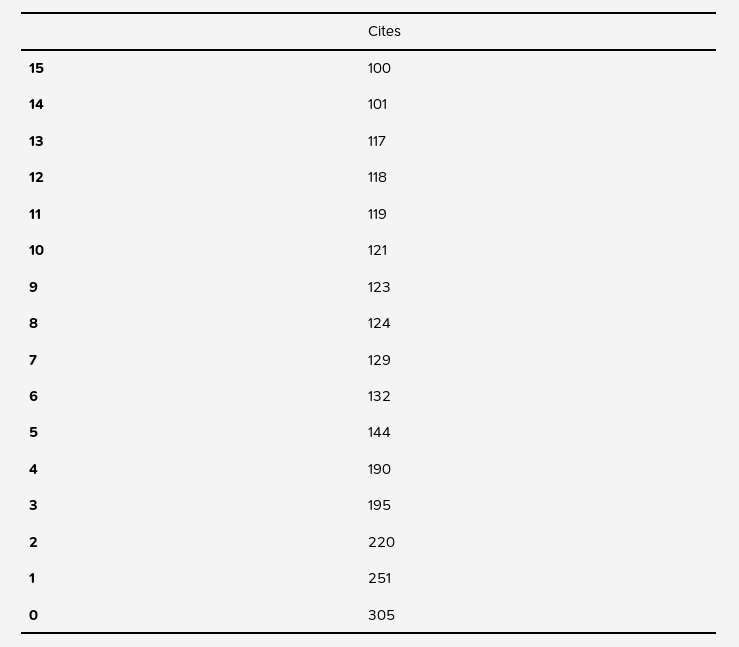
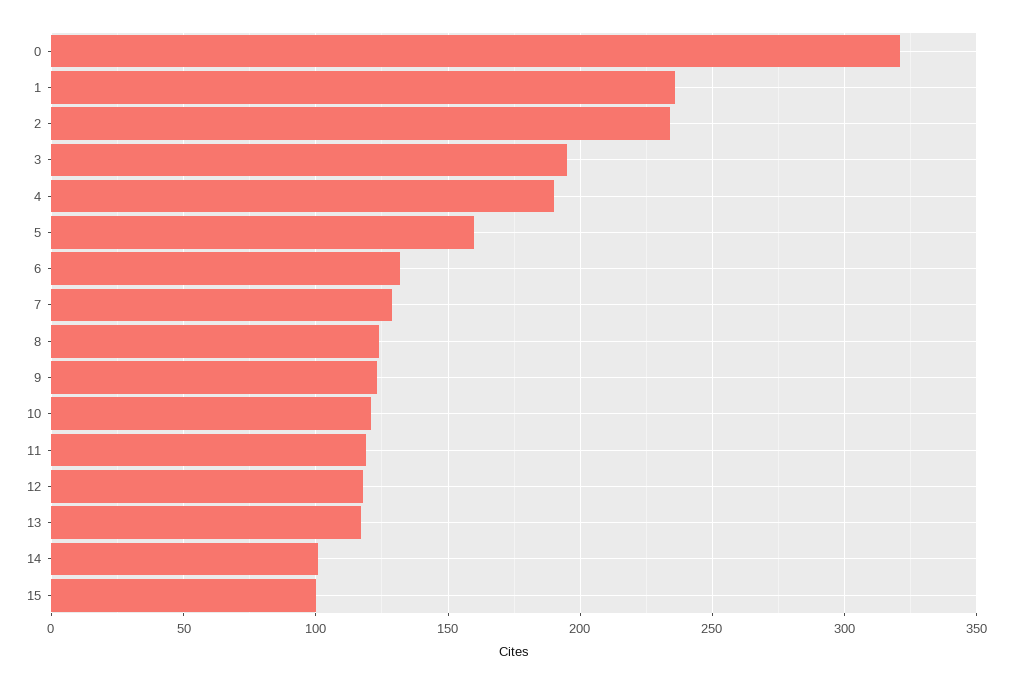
  {
    "15": 100,
    "14": 101,
    "13": 117,
    "12": 118,
    "11": 119,
    "10": 121,
    "9": 123,
    "8": 124,
    "7": 129,
    "6": 132,
-   "5": 144,
+   "5": 160,
    "4": 190,
    "3": 195,
-   "2": 220,
+   "2": 235,
-   "1": 251,
+   "1": 235,
-   "0": 305
+   "0": 320
  }

